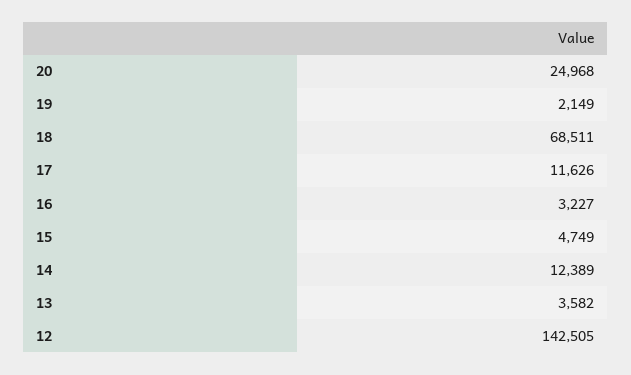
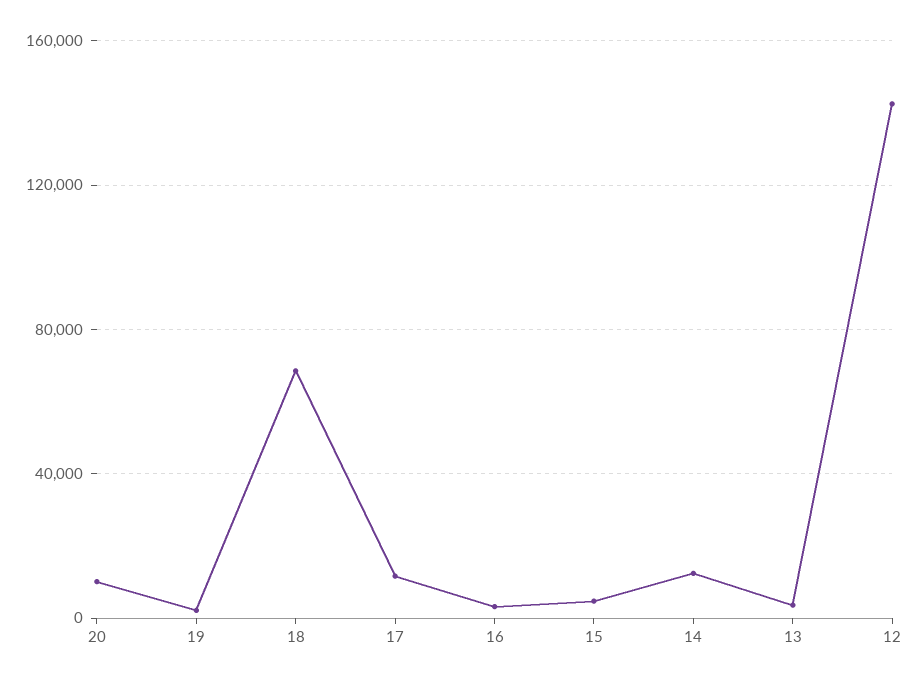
  {
-   "20": 24968,
+   "20": 10000,
    "19": 2149,
    "18": 68511,
    "17": 11626,
    "16": 3227,
    "15": 4749,
    "14": 12389,
    "13": 3582,
    "12": 142505
  }

